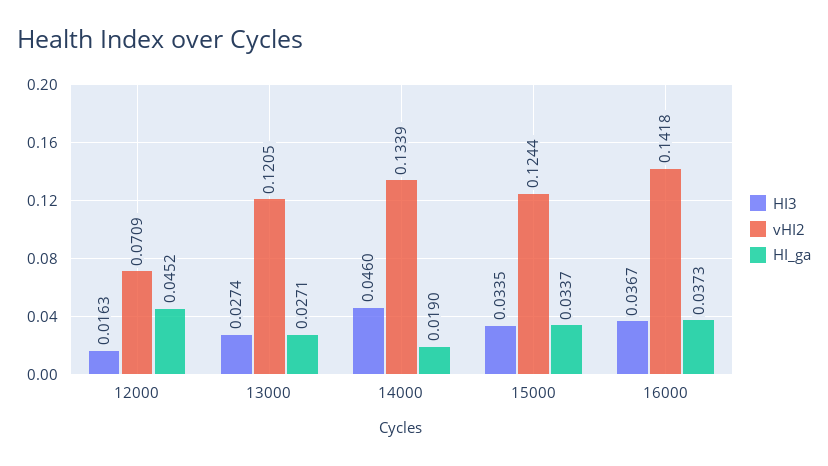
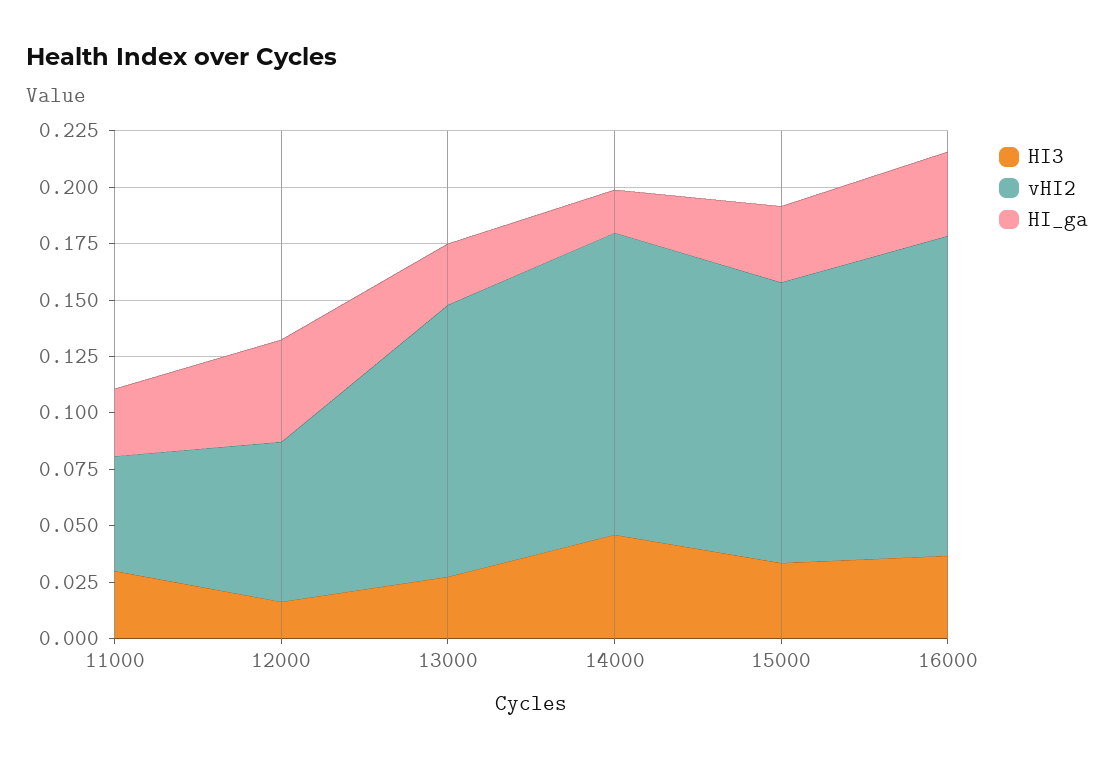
  {
    "HI3": {
      "12000": 0.0163,
      "13000": 0.0274,
      "14000": 0.046,
      "15000": 0.0335,
-     "16000": 0.0367
+     "16000": 0.0367,
+     "11000": 0.03
    },
    "vHI2": {
      "12000": 0.0709,
      "13000": 0.1205,
      "14000": 0.1339,
      "15000": 0.1244,
-     "16000": 0.1418
+     "16000": 0.1418,
+     "11000": 0.05
    },
    "HI_ga": {
      "12000": 0.0452,
      "13000": 0.0271,
      "14000": 0.019,
      "15000": 0.0337,
-     "16000": 0.0373
+     "16000": 0.0373,
+     "11000": 0.03
    }
  }

